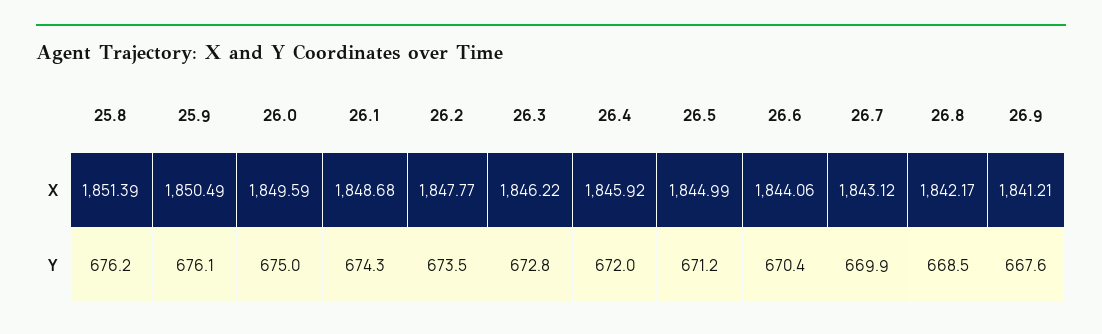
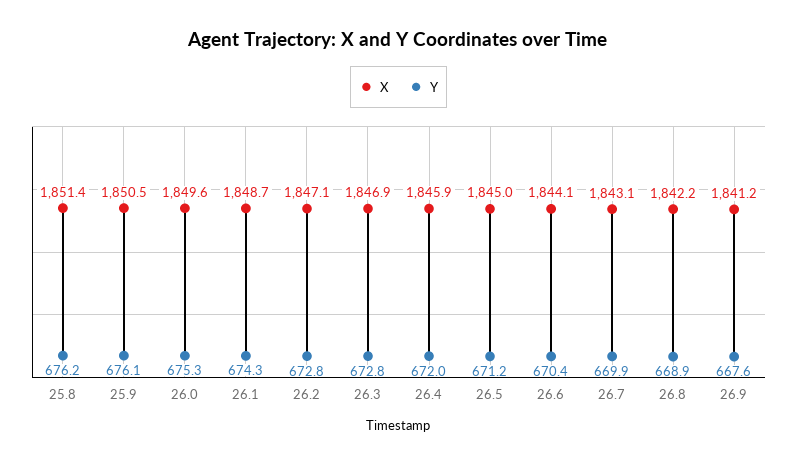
  {
    "X": {
      "25.8": 1851.39,
      "25.9": 1850.49,
      "26.0": 1849.59,
      "26.1": 1848.68,
-     "26.2": 1847.77,
+     "26.2": 1847.1,
-     "26.3": 1846.22,
+     "26.3": 1846.9,
      "26.4": 1845.92,
      "26.5": 1844.99,
      "26.6": 1844.06,
      "26.7": 1843.12,
      "26.8": 1842.17,
      "26.9": 1841.21
    },
    "Y": {
      "25.8": 676.2,
      "25.9": 676.1,
-     "26.0": 675,
+     "26.0": 675.3,
      "26.1": 674.3,
-     "26.2": 673.5,
+     "26.2": 672.8,
      "26.3": 672.8,
      "26.4": 672,
      "26.5": 671.2,
      "26.6": 670.4,
      "26.7": 669.9,
-     "26.8": 668.5,
+     "26.8": 668.9,
      "26.9": 667.6
    }
  }

